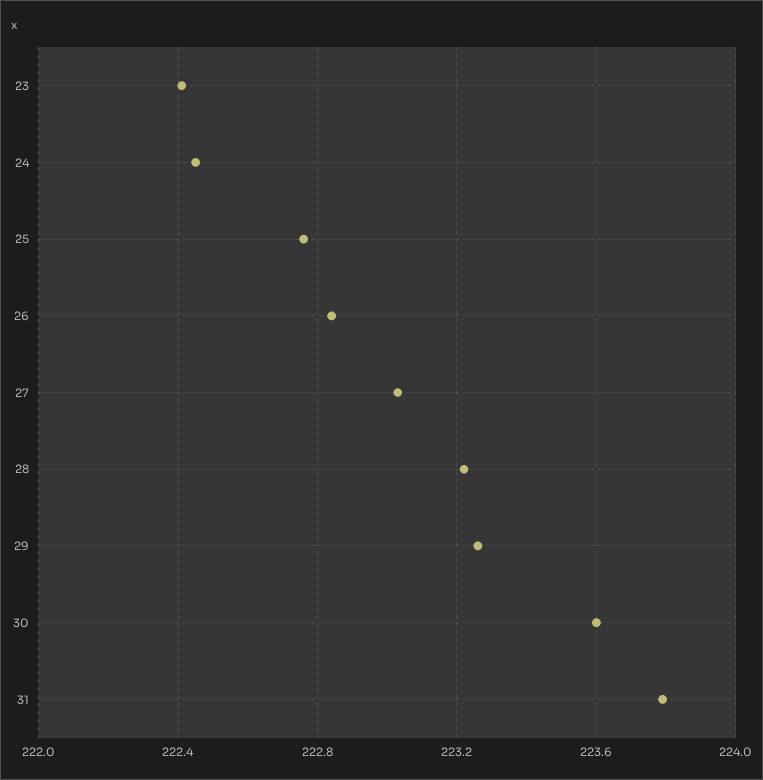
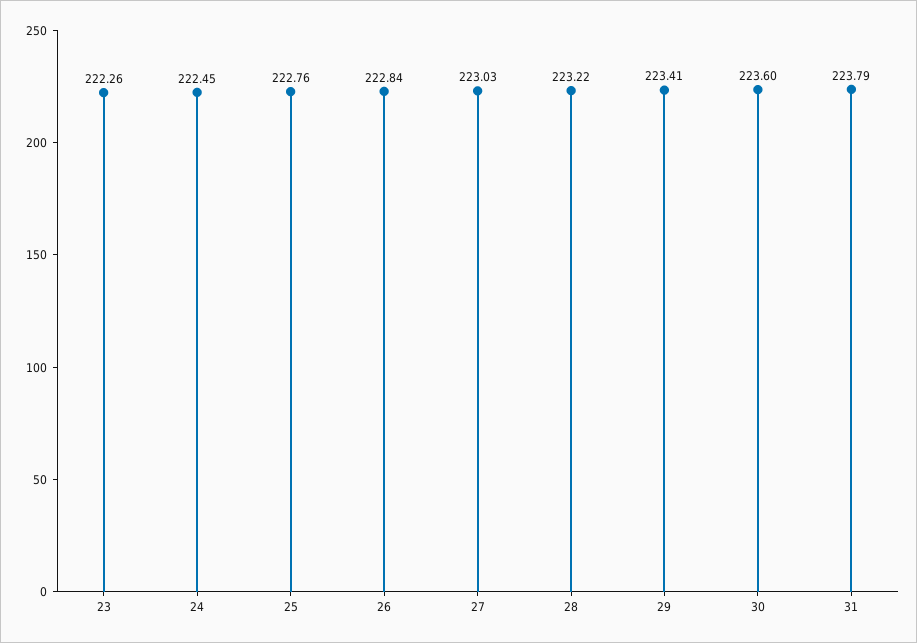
  {
-   "23": 222.4,
+   "23": 222.26,
    "24": 222.45,
    "25": 222.76,
    "26": 222.84,
    "27": 223.03,
    "28": 223.22,
-   "29": 223.25,
+   "29": 223.41,
    "30": 223.6,
    "31": 223.79
  }

